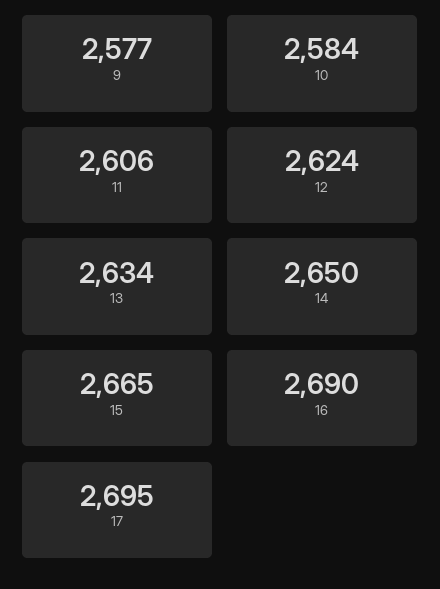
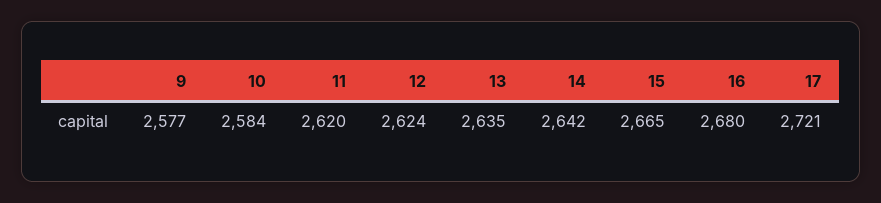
  {
    "9": 2577,
    "10": 2584,
-   "11": 2606,
+   "11": 2620,
    "12": 2624,
-   "13": 2634,
+   "13": 2635,
-   "14": 2650,
+   "14": 2642,
    "15": 2665,
-   "16": 2690,
+   "16": 2680,
-   "17": 2695
+   "17": 2721
  }

